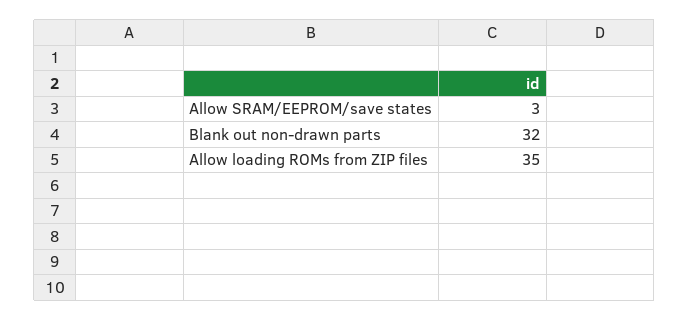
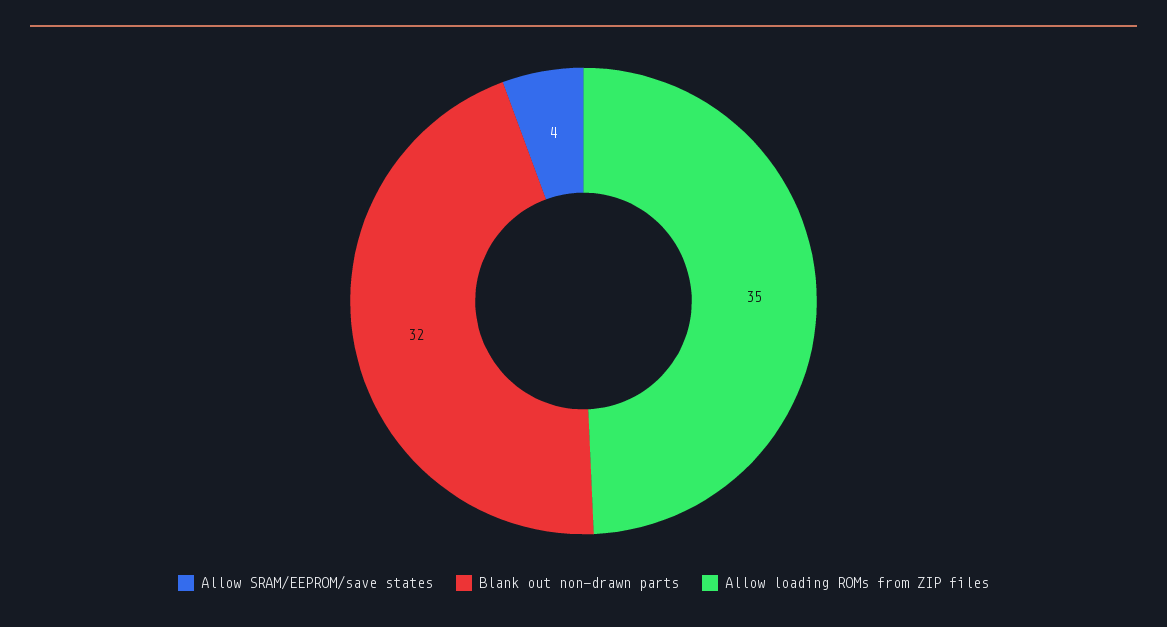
  {
-   "Allow SRAM/EEPROM/save states": 3,
+   "Allow SRAM/EEPROM/save states": 4,
    "Blank out non-drawn parts": 32,
    "Allow loading ROMs from ZIP files": 35
  }

